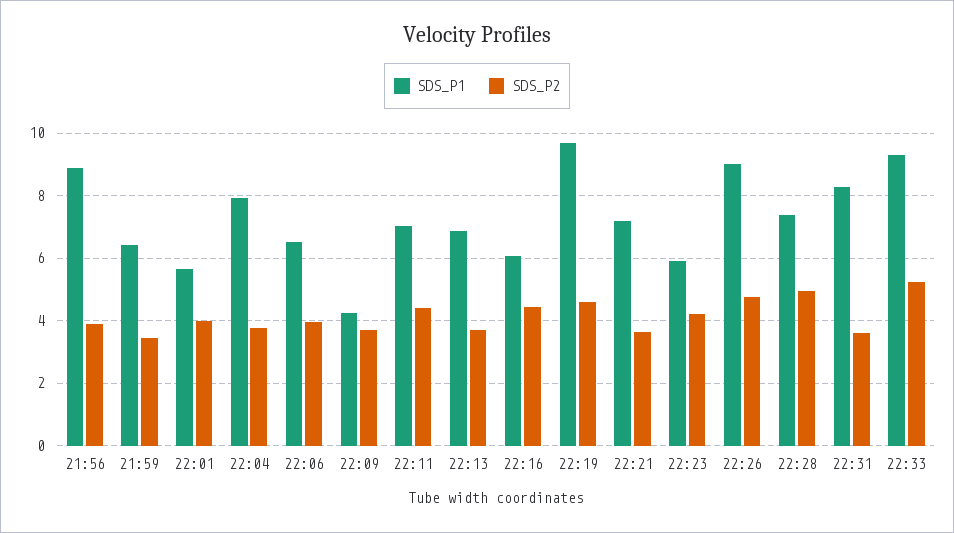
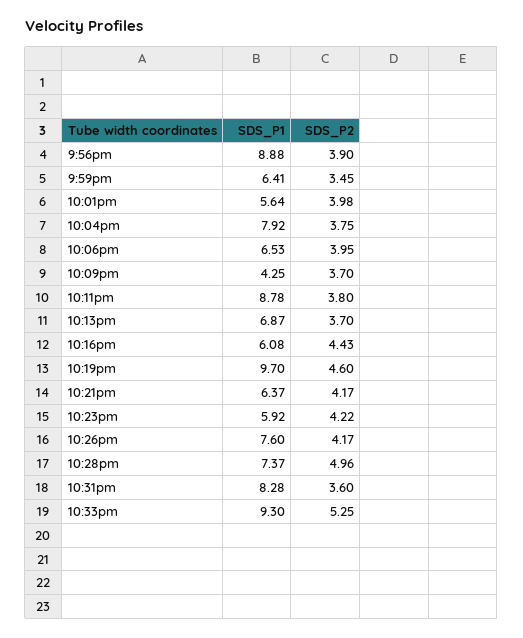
  {
    "SDS_P1": {
      "21:56": 8.88,
      "21:59": 6.41,
      "22:01": 5.64,
      "22:04": 7.92,
      "22:06": 6.53,
      "22:09": 4.25,
-     "22:11": 7,
+     "22:11": 8.78,
      "22:13": 6.87,
      "22:16": 6.08,
      "22:19": 9.7,
-     "22:21": 7.2,
+     "22:21": 6.37,
      "22:23": 5.92,
-     "22:26": 9,
+     "22:26": 7.6,
      "22:28": 7.37,
      "22:31": 8.28,
      "22:33": 9.3
    },
    "SDS_P2": {
      "21:56": 3.9,
      "21:59": 3.45,
      "22:01": 3.98,
      "22:04": 3.75,
      "22:06": 3.95,
      "22:09": 3.7,
-     "22:11": 4.4,
+     "22:11": 3.8,
      "22:13": 3.7,
      "22:16": 4.43,
      "22:19": 4.6,
-     "22:21": 3.6,
+     "22:21": 4.17,
      "22:23": 4.22,
-     "22:26": 4.8,
+     "22:26": 4.17,
      "22:28": 4.96,
      "22:31": 3.6,
      "22:33": 5.25
    }
  }

